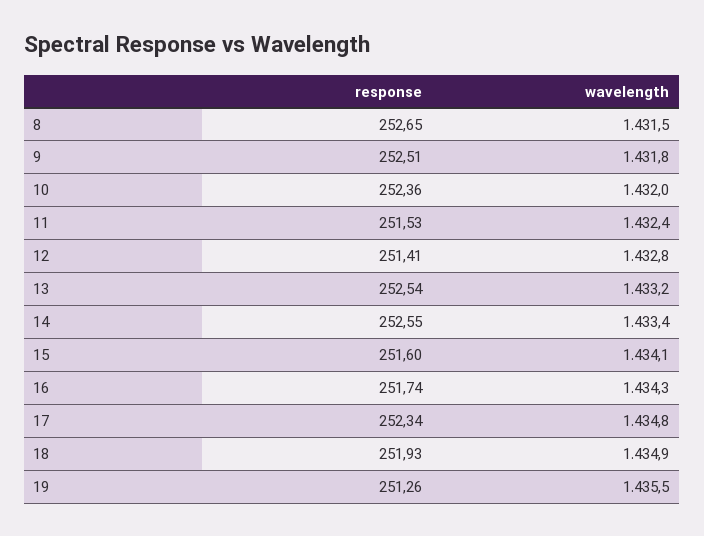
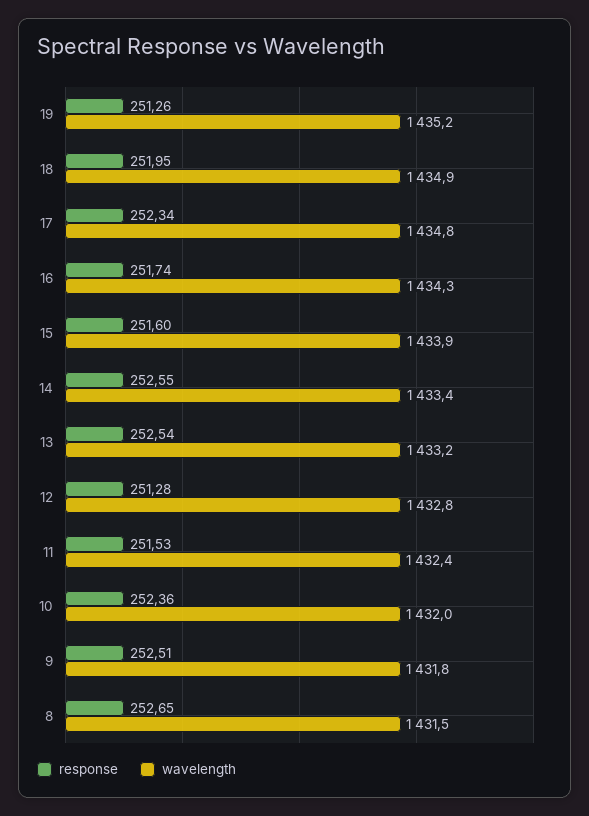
  {
    "response": {
      "8": 252.65,
      "9": 252.51,
      "10": 252.36,
      "11": 251.53,
-     "12": 251.41,
+     "12": 251.28,
      "13": 252.54,
      "14": 252.55,
      "15": 251.6,
      "16": 251.74,
      "17": 252.34,
-     "18": 251.93,
+     "18": 251.95,
      "19": 251.26
    },
    "wavelength": {
      "8": 1431.5,
      "9": 1431.8,
      "10": 1432,
      "11": 1432.4,
      "12": 1432.8,
      "13": 1433.2,
      "14": 1433.4,
-     "15": 1434.1,
+     "15": 1433.9,
      "16": 1434.3,
      "17": 1434.8,
      "18": 1434.9,
-     "19": 1435.5
+     "19": 1435.2
    }
  }

